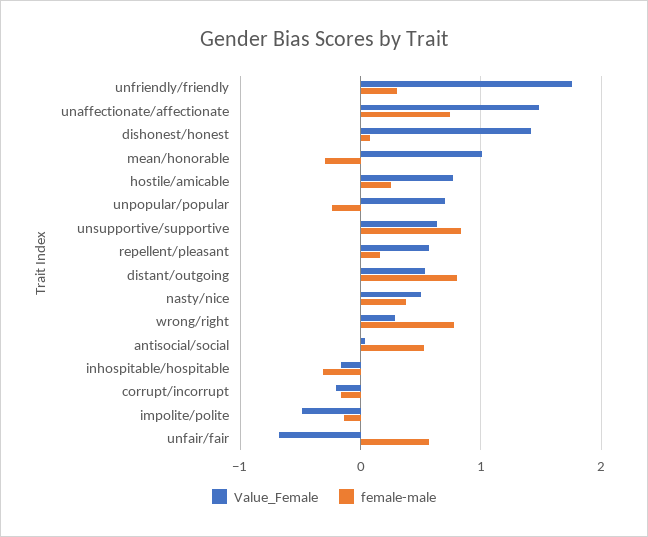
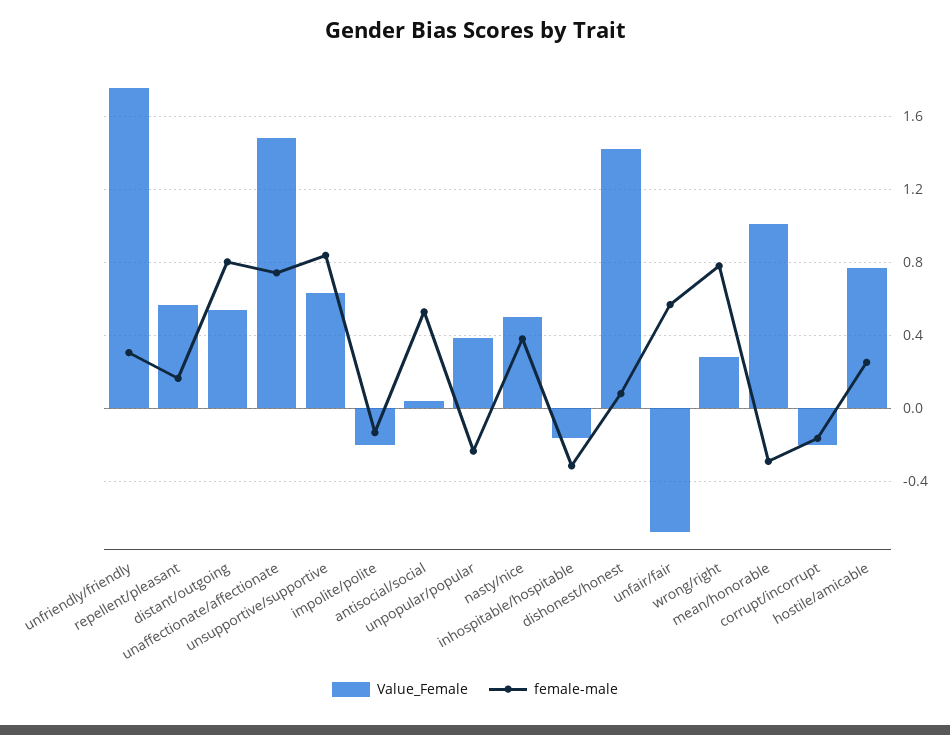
  {
    "Value_Female": {
      "unfriendly/friendly": 1.75,
      "unaffectionate/affectionate": 1.5,
      "dishonest/honest": 1.4,
      "mean/honorable": 1,
      "hostile/amicable": 0.75,
-     "unpopular/popular": 0.7,
+     "unpopular/popular": 0.4,
      "unsupportive/supportive": 0.65,
      "repellent/pleasant": 0.55,
      "distant/outgoing": 0.55,
      "nasty/nice": 0.5,
      "wrong/right": 0.3,
      "antisocial/social": 0.05,
      "inhospitable/hospitable": -0.15,
      "corrupt/incorrupt": -0.2,
-     "impolite/polite": -0.5,
+     "impolite/polite": -0.2,
      "unfair/fair": -0.7
    },
    "female-male": {
      "unfriendly/friendly": 0.3,
      "unaffectionate/affectionate": 0.75,
      "dishonest/honest": 0.1,
      "mean/honorable": -0.3,
      "hostile/amicable": 0.25,
      "unpopular/popular": -0.25,
      "unsupportive/supportive": 0.85,
      "repellent/pleasant": 0.15,
      "distant/outgoing": 0.8,
      "nasty/nice": 0.4,
      "wrong/right": 0.8,
      "antisocial/social": 0.55,
      "inhospitable/hospitable": -0.3,
      "corrupt/incorrupt": -0.15,
      "impolite/polite": -0.15,
      "unfair/fair": 0.55
    }
  }

